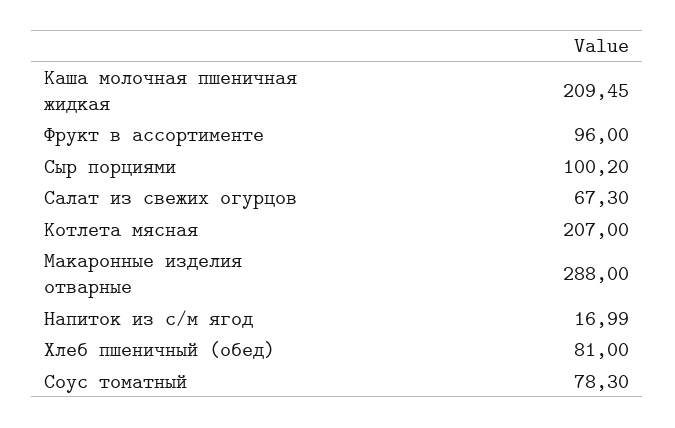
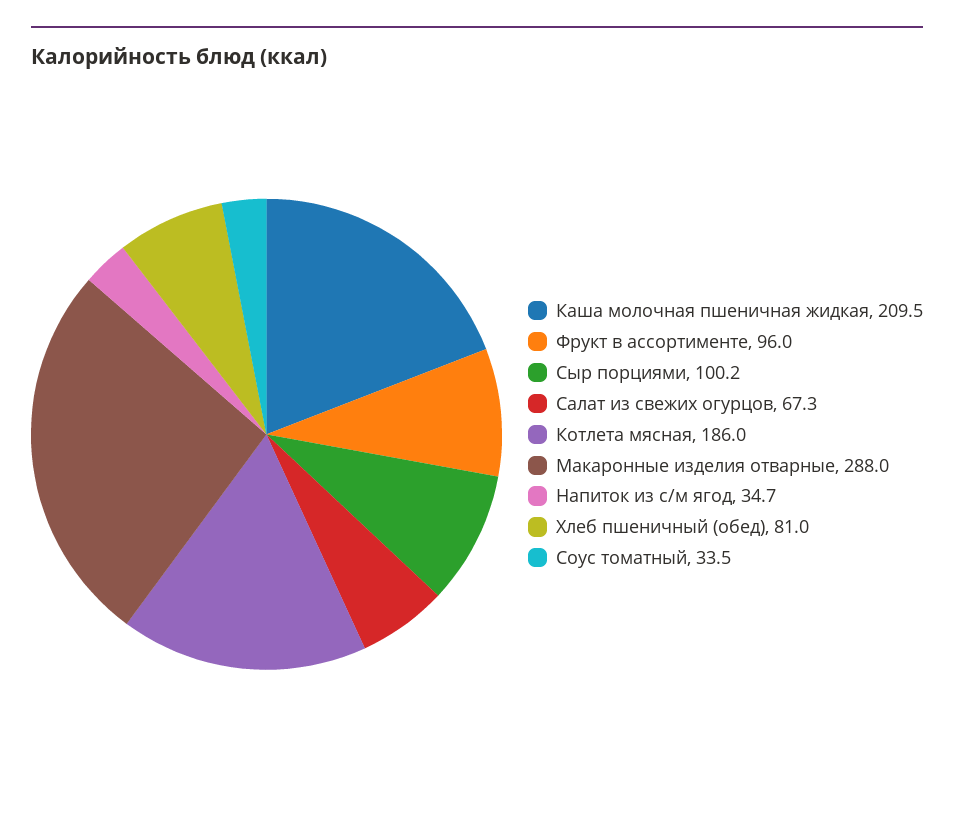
  {
    "Каша молочная пшеничная жидкая": 209.45,
    "Фрукт в ассортименте": 96,
    "Сыр порциями": 100.2,
    "Салат из свежих огурцов": 67.3,
-   "Котлета мясная": 207,
+   "Котлета мясная": 186,
    "Макаронные изделия отварные": 288,
-   "Напиток из с/м ягод": 16.99,
+   "Напиток из с/м ягод": 34.7,
    "Хлеб пшеничный (обед)": 81,
-   "Соус томатный": 78.3
+   "Соус томатный": 33.5
  }

